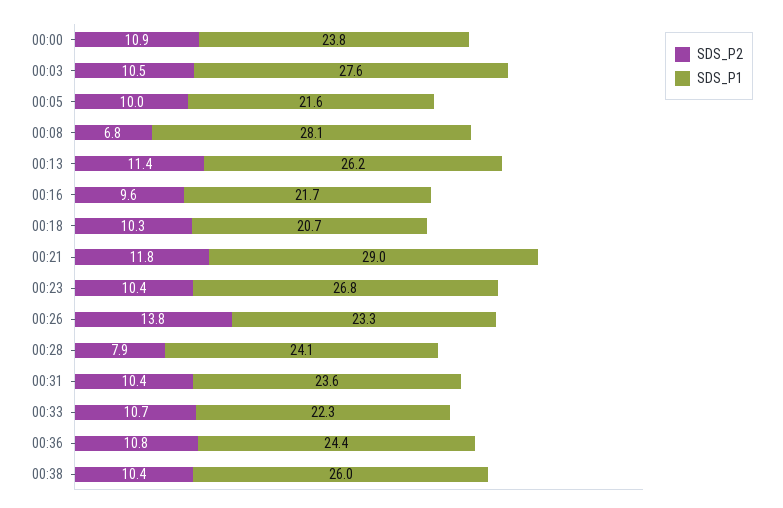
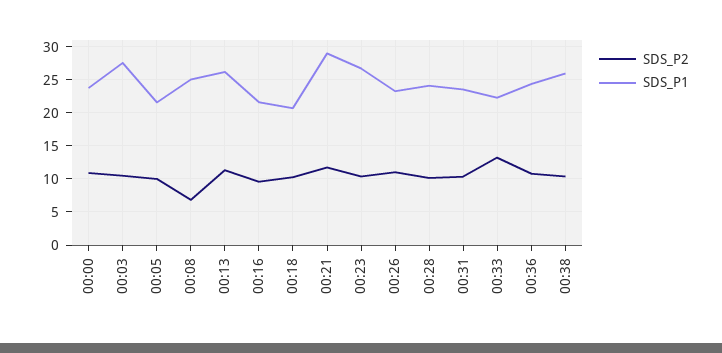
  {
    "SDS_P2": {
      "00:00": 10.9,
      "00:03": 10.5,
      "00:05": 10,
      "00:08": 6.8,
      "00:13": 11.4,
      "00:16": 9.6,
      "00:18": 10.3,
      "00:21": 11.8,
      "00:23": 10.4,
-     "00:26": 13.8,
+     "00:26": 11,
-     "00:28": 7.9,
+     "00:28": 10,
      "00:31": 10.4,
-     "00:33": 10.7,
+     "00:33": 13,
      "00:36": 10.8,
      "00:38": 10.4
    },
    "SDS_P1": {
      "00:00": 23.8,
      "00:03": 27.6,
      "00:05": 21.6,
-     "00:08": 28.1,
+     "00:08": 25,
      "00:13": 26.2,
      "00:16": 21.7,
      "00:18": 20.7,
      "00:21": 29,
      "00:23": 26.8,
      "00:26": 23.3,
      "00:28": 24.1,
      "00:31": 23.6,
      "00:33": 22.3,
      "00:36": 24.4,
      "00:38": 26
    }
  }

